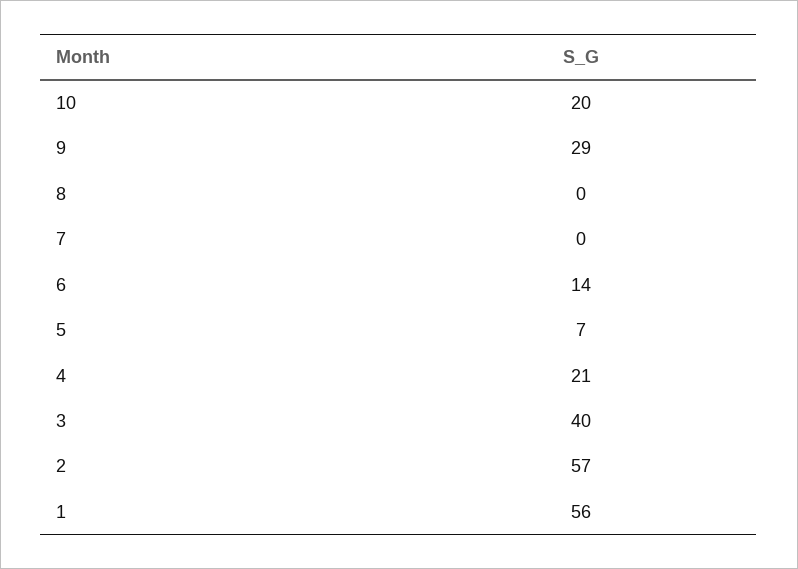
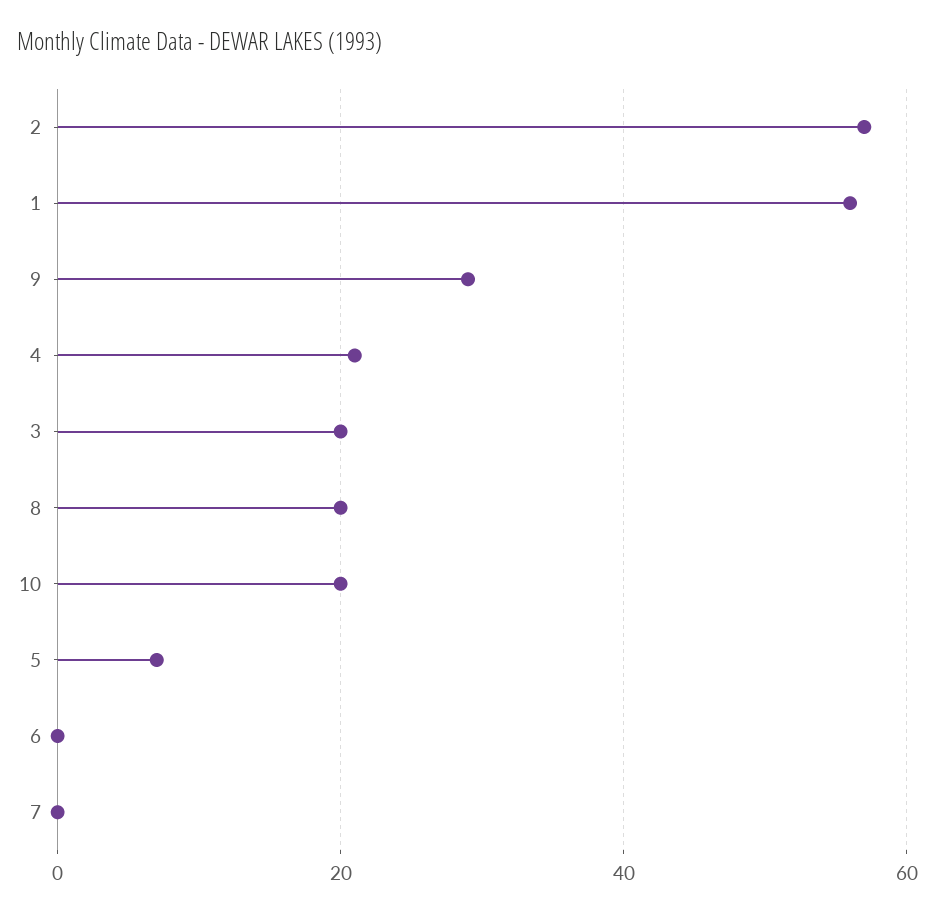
  {
    "10": 20,
    "9": 29,
-   "8": 0,
+   "8": 20,
    "7": 0,
-   "6": 14,
+   "6": 0,
    "5": 7,
    "4": 21,
-   "3": 40,
+   "3": 20,
    "2": 57,
    "1": 56
  }

